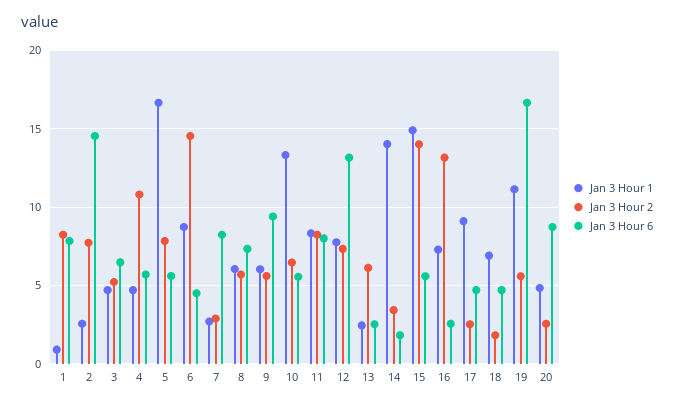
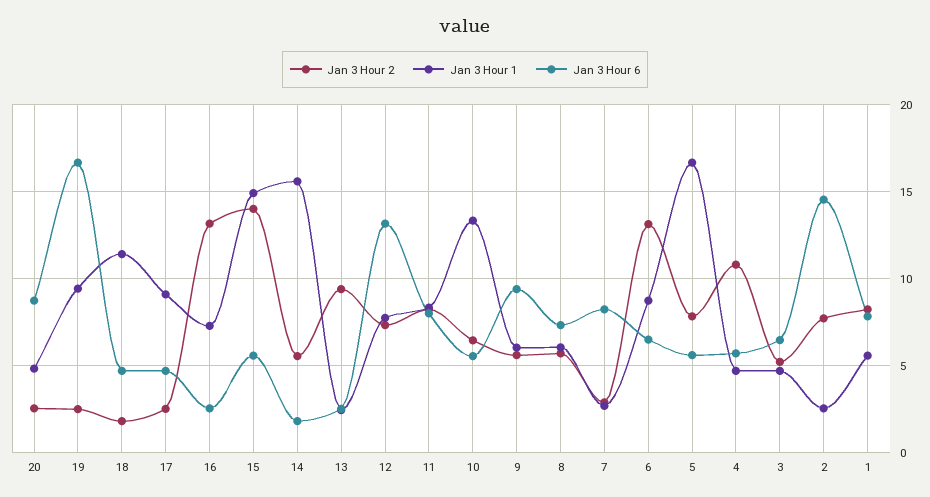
  {
    "Jan 3 Hour 1": {
-     "1": 1,
+     "1": 5.5,
      "2": 2.5,
      "3": 4.5,
      "4": 4.5,
      "5": 16.5,
      "6": 8.5,
      "7": 2.5,
      "8": 6,
      "9": 6,
      "10": 13.5,
      "11": 8.5,
      "12": 8,
      "13": 2.5,
-     "14": 14,
+     "14": 15.5,
      "15": 15,
      "16": 7.5,
      "17": 9,
-     "18": 7,
+     "18": 11.5,
-     "19": 11,
+     "19": 9.5,
      "20": 5
    },
    "Jan 3 Hour 2": {
      "1": 8,
      "2": 7.5,
      "3": 5,
      "4": 11,
      "5": 8,
-     "6": 14.5,
+     "6": 13,
      "7": 3,
      "8": 5.5,
      "9": 5.5,
      "10": 6.5,
      "11": 8,
      "12": 7.5,
-     "13": 6,
+     "13": 9.5,
-     "14": 3.5,
+     "14": 5.5,
      "15": 14,
      "16": 13,
      "17": 2.5,
      "18": 2,
-     "19": 5.5,
+     "19": 2.5,
      "20": 2.5
    },
    "Jan 3 Hour 6": {
      "1": 8,
      "2": 14.5,
      "3": 6.5,
      "4": 5.5,
      "5": 5.5,
-     "6": 4.5,
+     "6": 6.5,
      "7": 8,
      "8": 7.5,
      "9": 9.5,
      "10": 5.5,
      "11": 8,
      "12": 13,
      "13": 2.5,
      "14": 2,
      "15": 5.5,
      "16": 2.5,
      "17": 4.5,
      "18": 4.5,
      "19": 16.5,
      "20": 8.5
    }
  }

